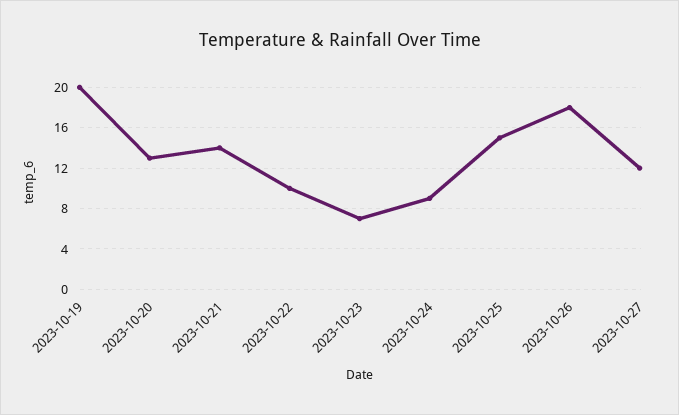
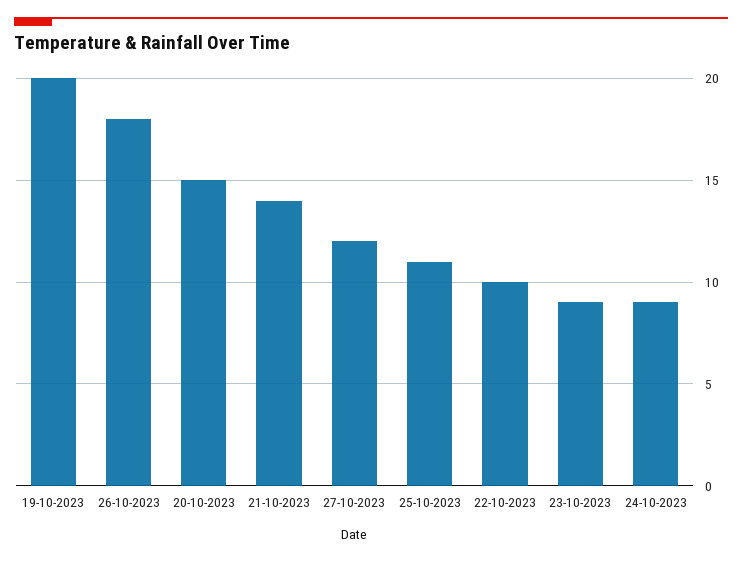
  {
    "2023-10-19": 20,
-   "2023-10-20": 13,
+   "2023-10-20": 15,
    "2023-10-21": 14,
    "2023-10-22": 10,
-   "2023-10-23": 7,
+   "2023-10-23": 9,
    "2023-10-24": 9,
-   "2023-10-25": 15,
+   "2023-10-25": 11,
    "2023-10-26": 18,
    "2023-10-27": 12
  }

